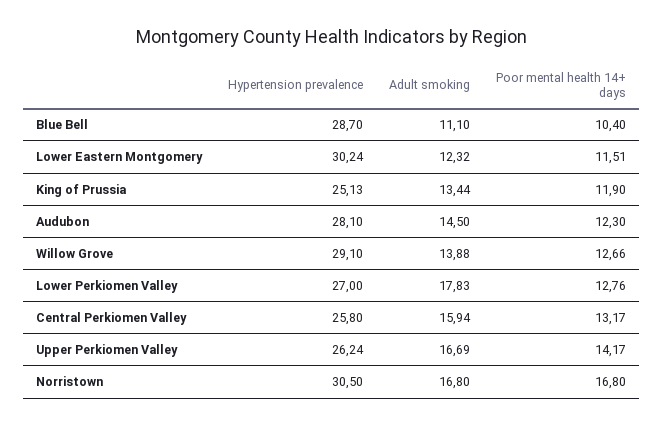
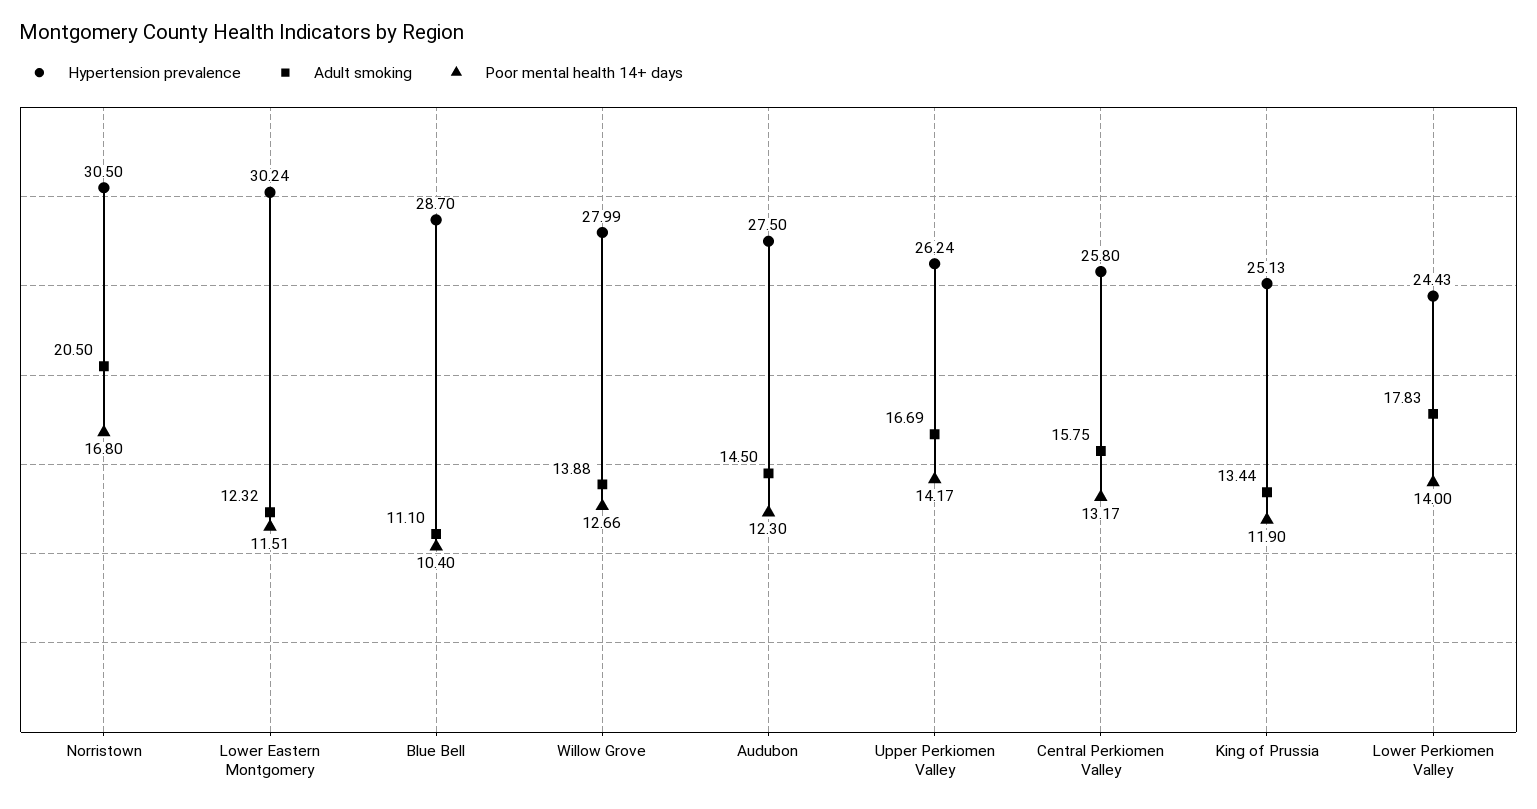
  {
    "Hypertension prevalence": {
      "Blue Bell": 28.7,
      "Lower Eastern Montgomery": 30.24,
      "King of Prussia": 25.13,
-     "Audubon": 28.1,
+     "Audubon": 27.5,
-     "Willow Grove": 29.1,
+     "Willow Grove": 27.99,
-     "Lower Perkiomen Valley": 27,
+     "Lower Perkiomen Valley": 24.43,
      "Central Perkiomen Valley": 25.8,
      "Upper Perkiomen Valley": 26.24,
      "Norristown": 30.5
    },
    "Adult smoking": {
      "Blue Bell": 11.1,
      "Lower Eastern Montgomery": 12.32,
      "King of Prussia": 13.44,
      "Audubon": 14.5,
      "Willow Grove": 13.88,
      "Lower Perkiomen Valley": 17.83,
-     "Central Perkiomen Valley": 15.94,
+     "Central Perkiomen Valley": 15.75,
      "Upper Perkiomen Valley": 16.69,
-     "Norristown": 16.8
+     "Norristown": 20.5
    },
    "Poor mental health 14+ days": {
      "Blue Bell": 10.4,
      "Lower Eastern Montgomery": 11.51,
      "King of Prussia": 11.9,
      "Audubon": 12.3,
      "Willow Grove": 12.66,
-     "Lower Perkiomen Valley": 12.76,
+     "Lower Perkiomen Valley": 14,
      "Central Perkiomen Valley": 13.17,
      "Upper Perkiomen Valley": 14.17,
      "Norristown": 16.8
    }
  }

